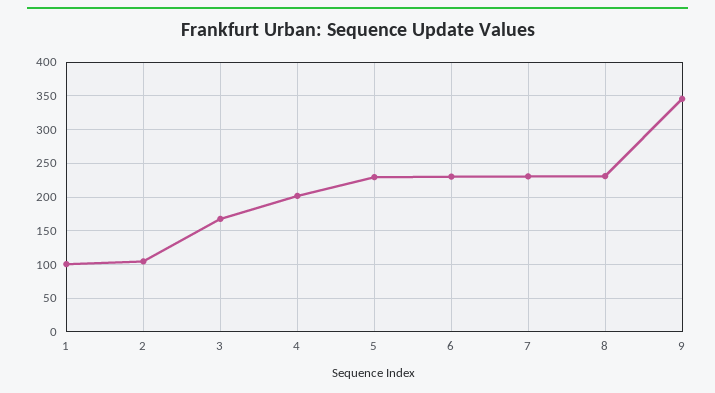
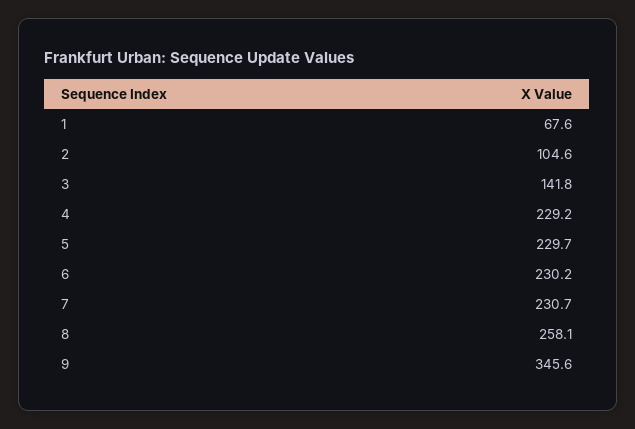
  {
-   "1": 100,
+   "1": 67.6,
    "2": 104.6,
-   "3": 170,
+   "3": 141.8,
-   "4": 200,
+   "4": 229.2,
    "5": 229.7,
    "6": 230.2,
    "7": 230.7,
-   "8": 230,
+   "8": 258.1,
    "9": 345.6
  }

